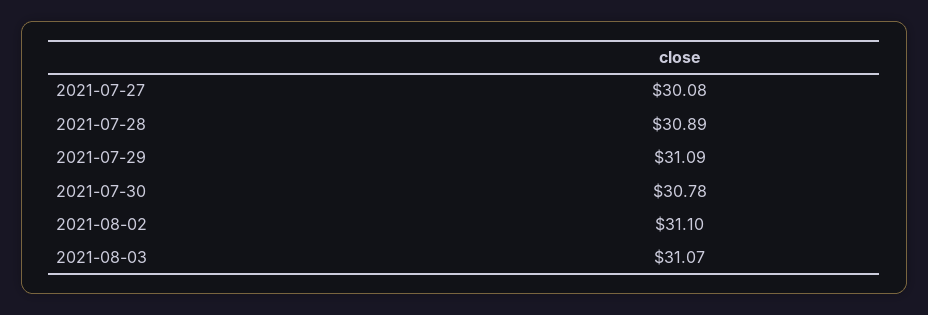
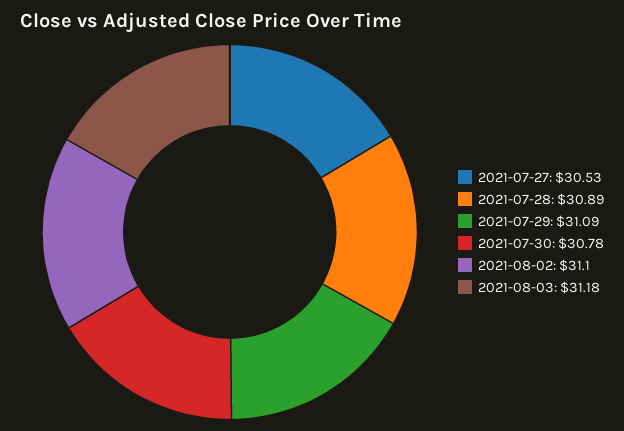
  {
-   "2021-07-27": 30.08,
+   "2021-07-27": 30.53,
    "2021-07-28": 30.89,
    "2021-07-29": 31.09,
    "2021-07-30": 30.78,
    "2021-08-02": 31.1,
-   "2021-08-03": 31.07
+   "2021-08-03": 31.18
  }

